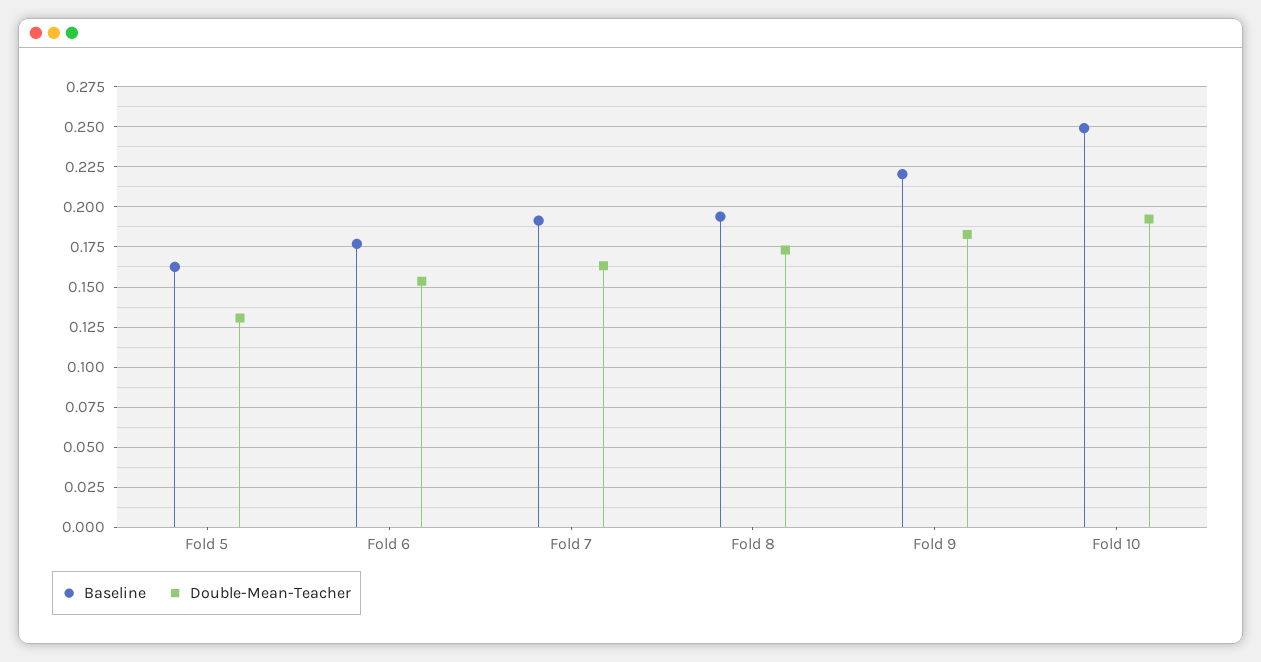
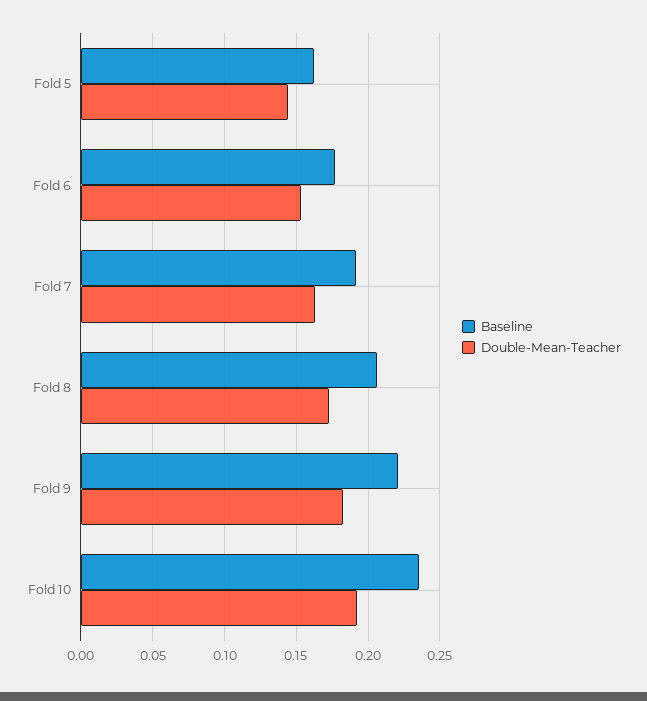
  {
    "Baseline": {
      "Fold 5": 0.165,
      "Fold 6": 0.175,
      "Fold 7": 0.19,
-     "Fold 8": 0.195,
+     "Fold 8": 0.205,
      "Fold 9": 0.22,
-     "Fold 10": 0.25
+     "Fold 10": 0.235
    },
    "Double-Mean-Teacher": {
-     "Fold 5": 0.13,
+     "Fold 5": 0.145,
      "Fold 6": 0.155,
      "Fold 7": 0.165,
      "Fold 8": 0.175,
      "Fold 9": 0.185,
      "Fold 10": 0.195
    }
  }

